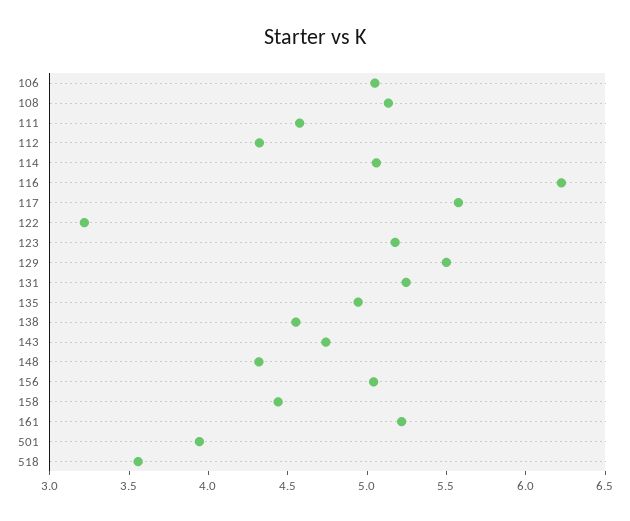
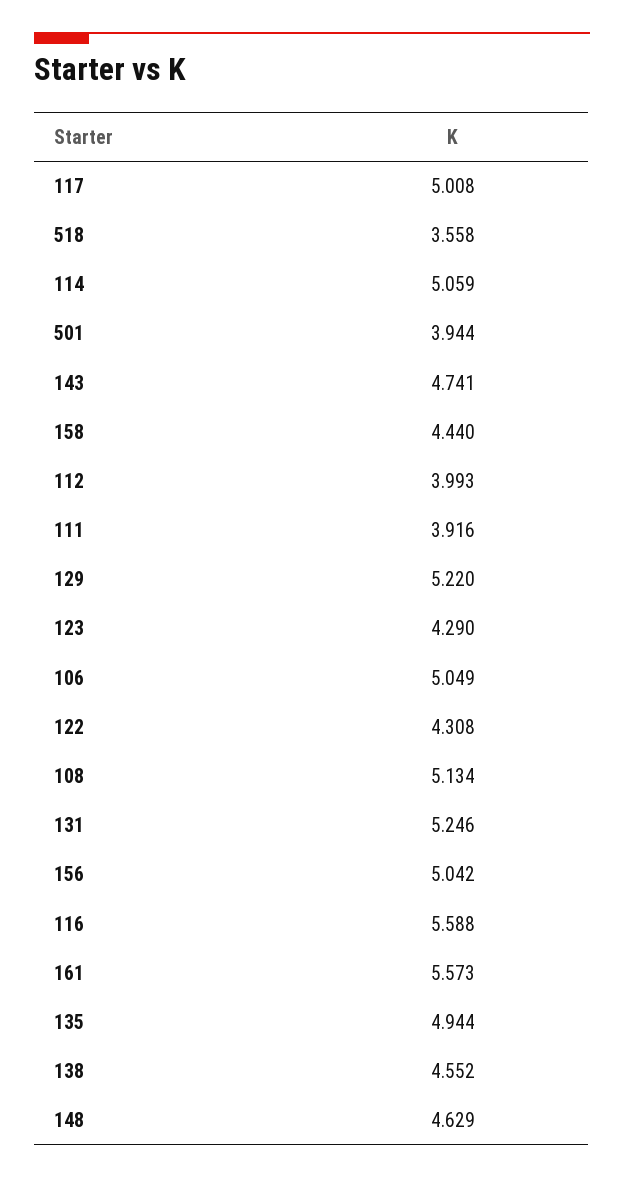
  {
    "106": 5.049,
    "108": 5.134,
-   "111": 4.6,
+   "111": 3.916,
-   "112": 4.3,
+   "112": 3.993,
    "114": 5.059,
-   "116": 6.2,
+   "116": 5.588,
-   "117": 5.6,
+   "117": 5.008,
-   "122": 3.2,
+   "122": 4.308,
-   "123": 5.2,
+   "123": 4.29,
-   "129": 5.5,
+   "129": 5.22,
    "131": 5.246,
    "135": 4.944,
    "138": 4.552,
    "143": 4.741,
-   "148": 4.3,
+   "148": 4.629,
    "156": 5.042,
    "158": 4.44,
-   "161": 5.2,
+   "161": 5.573,
    "501": 3.944,
    "518": 3.558
  }

